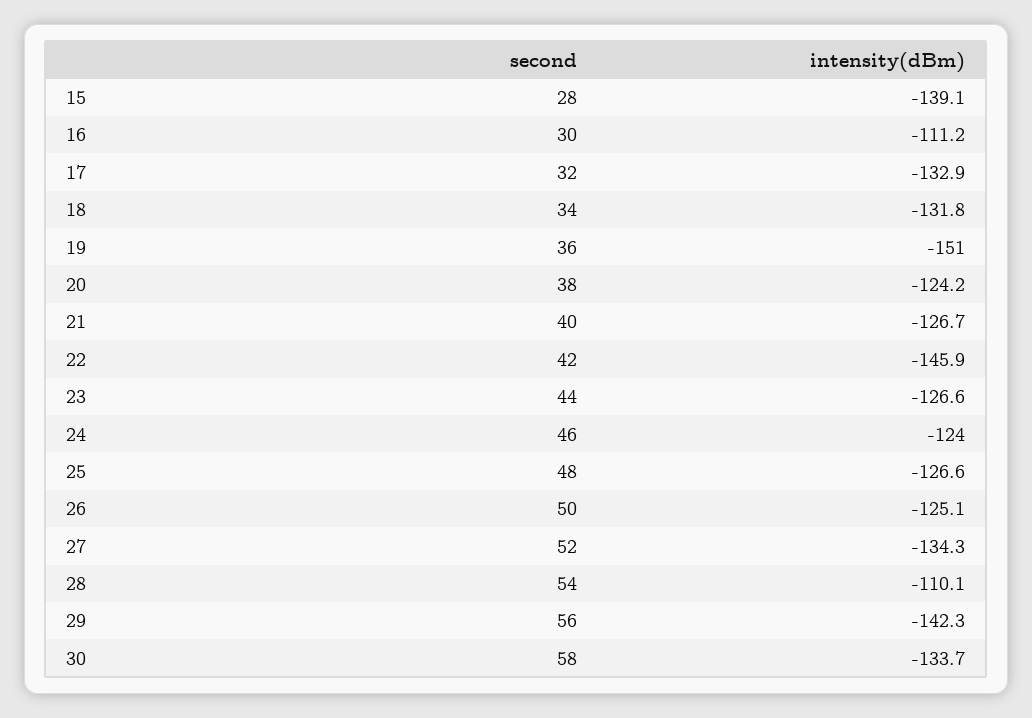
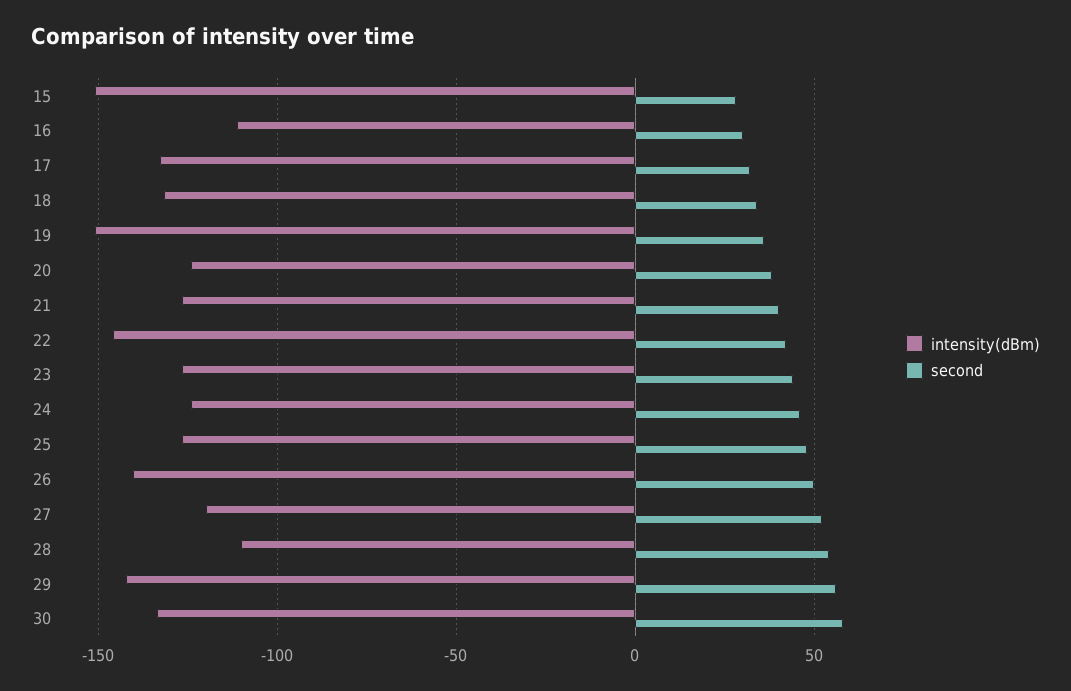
  {
    "second": {
      "15": 28,
      "16": 30,
      "17": 32,
      "18": 34,
      "19": 36,
      "20": 38,
      "21": 40,
      "22": 42,
      "23": 44,
      "24": 46,
      "25": 48,
      "26": 50,
      "27": 52,
      "28": 54,
      "29": 56,
      "30": 58
    },
    "intensity(dBm)": {
-     "15": -139.1,
+     "15": -150,
      "16": -111.2,
      "17": -132.9,
      "18": -131.8,
      "19": -151,
      "20": -124.2,
      "21": -126.7,
      "22": -145.9,
      "23": -126.6,
      "24": -124,
      "25": -126.6,
-     "26": -125.1,
+     "26": -140,
-     "27": -134.3,
+     "27": -120,
      "28": -110.1,
      "29": -142.3,
      "30": -133.7
    }
  }

